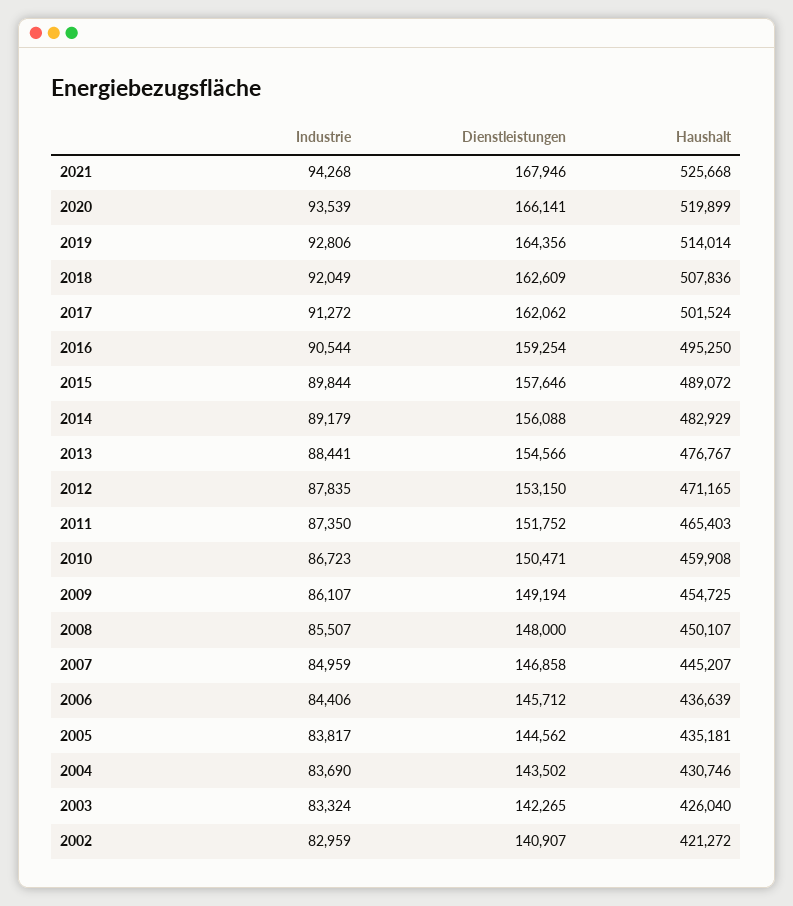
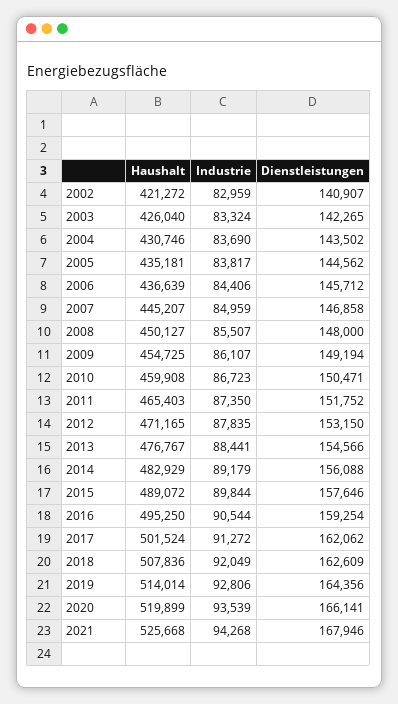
  {
    "Industrie": {
      "2021": 94268,
      "2020": 93539,
      "2019": 92806,
      "2018": 92049,
      "2017": 91272,
      "2016": 90544,
      "2015": 89844,
      "2014": 89179,
      "2013": 88441,
      "2012": 87835,
      "2011": 87350,
      "2010": 86723,
      "2009": 86107,
      "2008": 85507,
      "2007": 84959,
      "2006": 84406,
      "2005": 83817,
      "2004": 83690,
      "2003": 83324,
      "2002": 82959
    },
    "Dienstleistungen": {
      "2021": 167946,
      "2020": 166141,
      "2019": 164356,
      "2018": 162609,
      "2017": 162062,
      "2016": 159254,
      "2015": 157646,
      "2014": 156088,
      "2013": 154566,
      "2012": 153150,
      "2011": 151752,
      "2010": 150471,
      "2009": 149194,
      "2008": 148000,
      "2007": 146858,
      "2006": 145712,
      "2005": 144562,
      "2004": 143502,
      "2003": 142265,
      "2002": 140907
    },
    "Haushalt": {
      "2021": 525668,
      "2020": 519899,
      "2019": 514014,
      "2018": 507836,
      "2017": 501524,
      "2016": 495250,
      "2015": 489072,
      "2014": 482929,
      "2013": 476767,
      "2012": 471165,
      "2011": 465403,
      "2010": 459908,
      "2009": 454725,
-     "2008": 450107,
+     "2008": 450127,
      "2007": 445207,
      "2006": 436639,
      "2005": 435181,
      "2004": 430746,
      "2003": 426040,
      "2002": 421272
    }
  }

